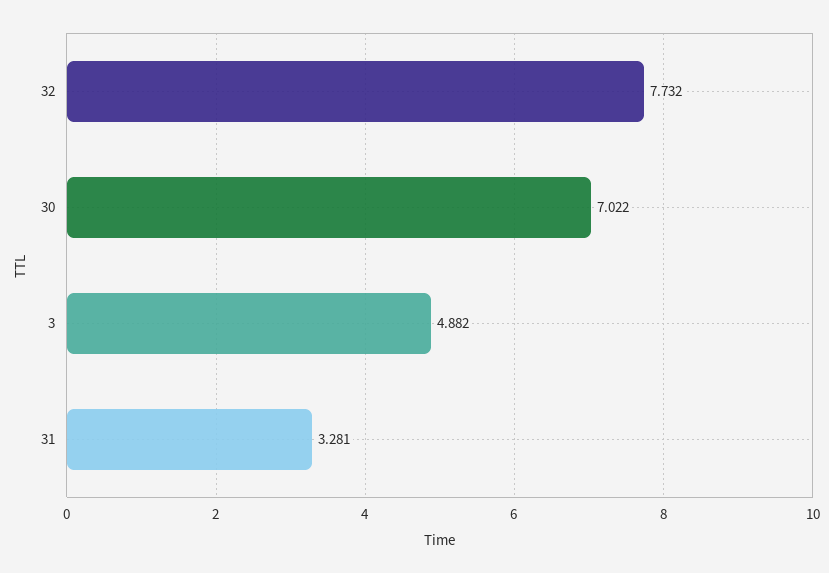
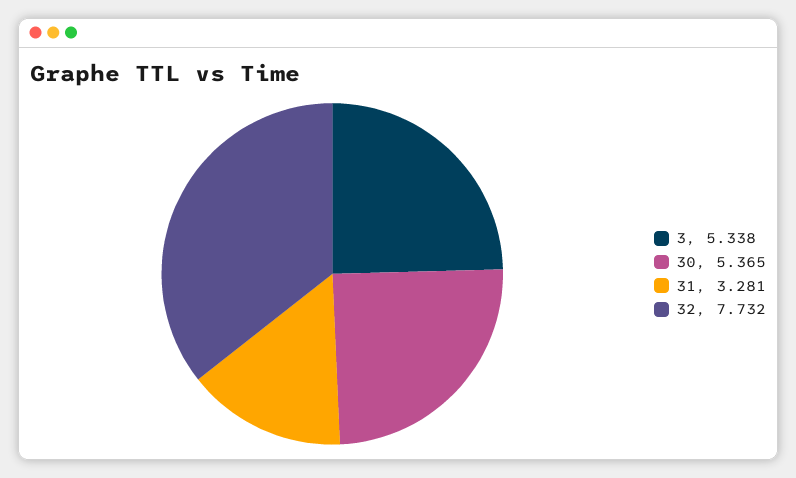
  {
    "32": 7.732,
-   "30": 7.022,
+   "30": 5.365,
-   "3": 4.882,
+   "3": 5.338,
    "31": 3.281
  }

